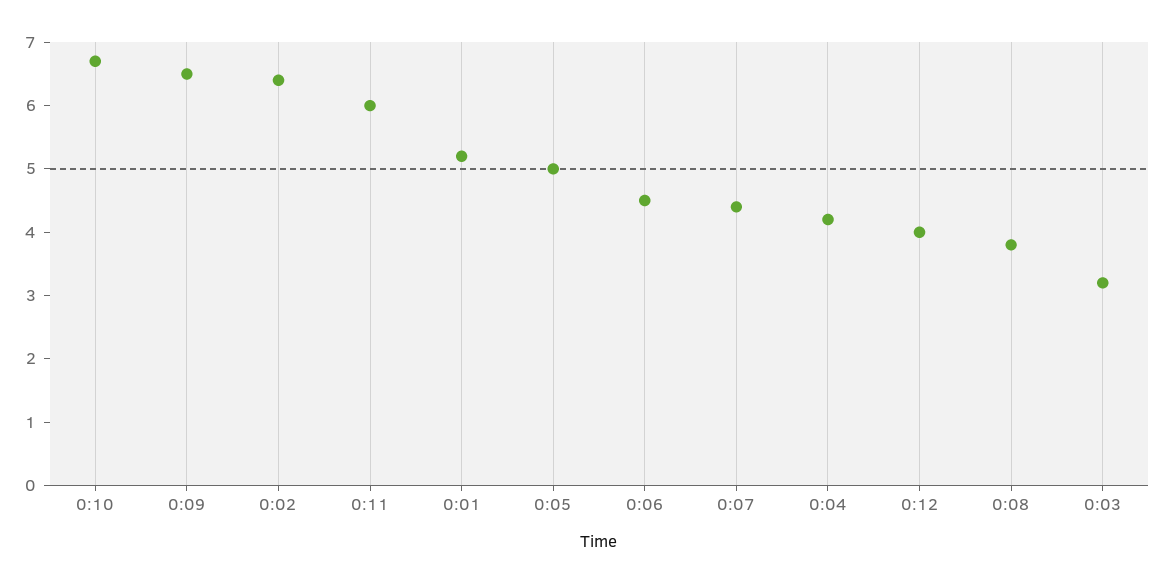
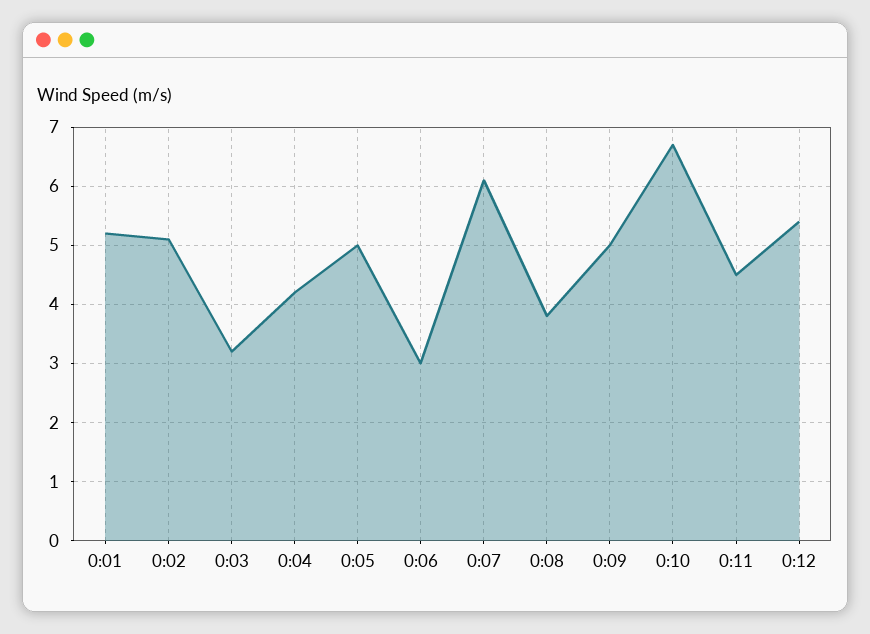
  {
    "0:10": 6.5,
-   "0:09": 6.5,
+   "0:09": 5,
-   "0:02": 6.5,
+   "0:02": 5,
-   "0:11": 6,
+   "0:11": 4.5,
    "0:01": 5,
    "0:05": 5,
-   "0:06": 4.5,
+   "0:06": 3,
-   "0:07": 4.5,
+   "0:07": 6,
    "0:04": 4,
-   "0:12": 4,
+   "0:12": 5.5,
    "0:08": 4,
    "0:03": 3
  }

